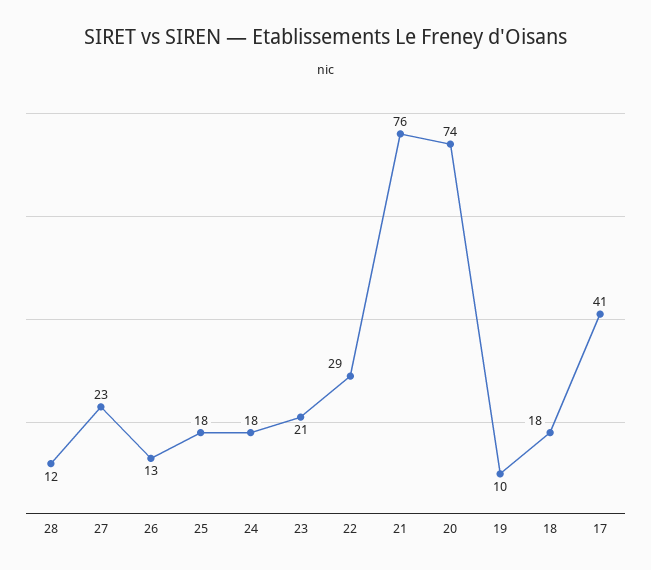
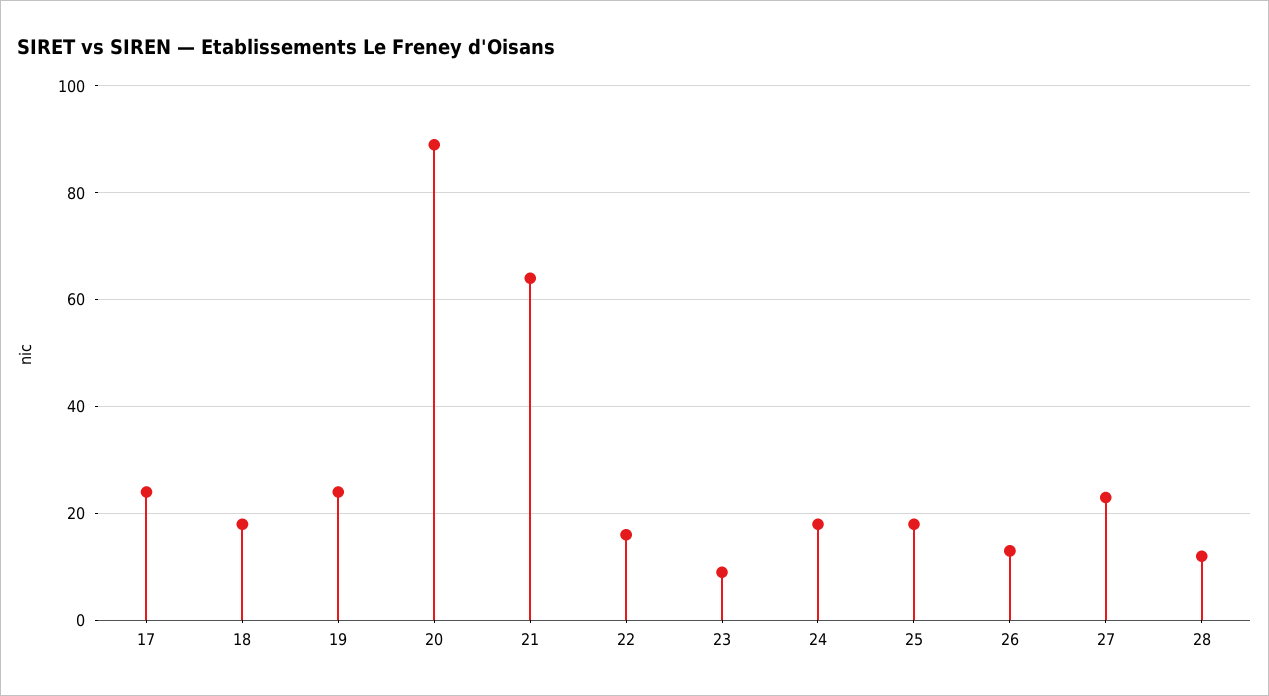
  {
    "28": 12,
    "27": 23,
    "26": 13,
    "25": 18,
    "24": 18,
-   "23": 21,
+   "23": 10,
-   "22": 29,
+   "22": 15,
-   "21": 76,
+   "21": 65,
-   "20": 74,
+   "20": 90,
-   "19": 10,
+   "19": 25,
    "18": 18,
-   "17": 41
+   "17": 25
  }

